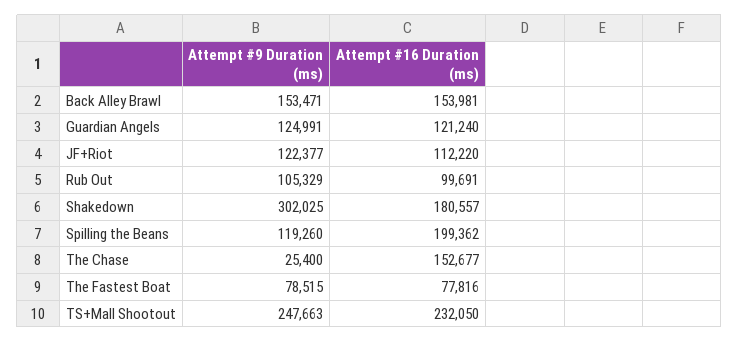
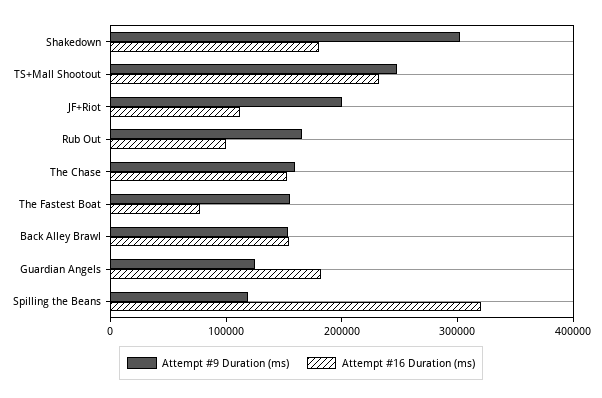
  {
    "Attempt #9 Duration (ms)": {
      "Back Alley Brawl": 153471,
      "Guardian Angels": 124991,
-     "JF+Riot": 122377,
+     "JF+Riot": 200000,
-     "Rub Out": 105329,
+     "Rub Out": 160000,
      "Shakedown": 302025,
      "Spilling the Beans": 119260,
-     "The Chase": 25400,
+     "The Chase": 160000,
-     "The Fastest Boat": 78515,
+     "The Fastest Boat": 160000,
      "TS+Mall Shootout": 247663
    },
    "Attempt #16 Duration (ms)": {
      "Back Alley Brawl": 153981,
-     "Guardian Angels": 121240,
+     "Guardian Angels": 180000,
      "JF+Riot": 112220,
      "Rub Out": 99691,
      "Shakedown": 180557,
-     "Spilling the Beans": 199362,
+     "Spilling the Beans": 320000,
      "The Chase": 152677,
      "The Fastest Boat": 77816,
      "TS+Mall Shootout": 232050
    }
  }

